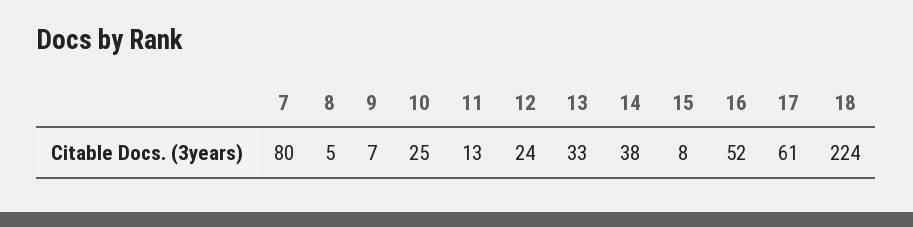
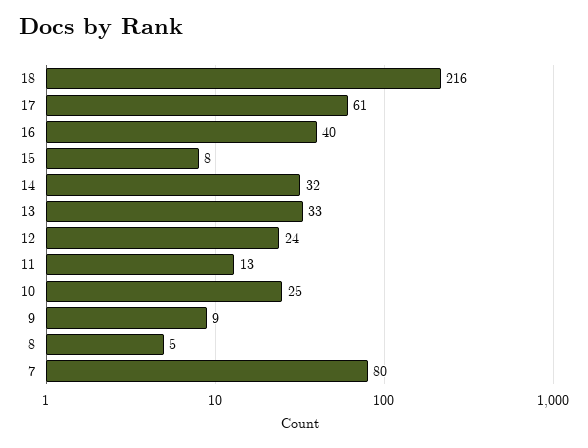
  {
    "7": 80,
    "8": 5,
-   "9": 7,
+   "9": 9,
    "10": 25,
    "11": 13,
    "12": 24,
    "13": 33,
-   "14": 38,
+   "14": 32,
    "15": 8,
-   "16": 52,
+   "16": 40,
    "17": 61,
-   "18": 224
+   "18": 216
  }

